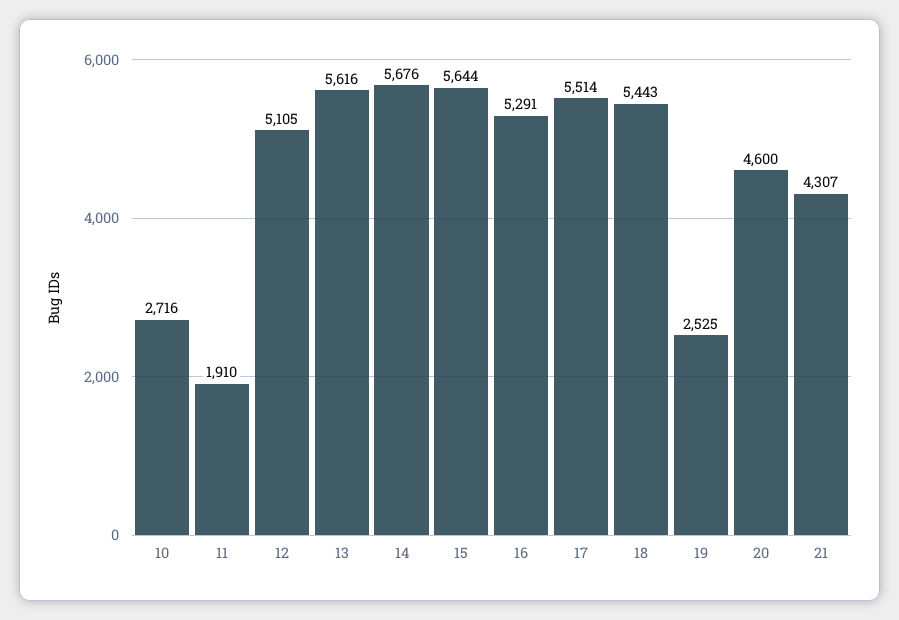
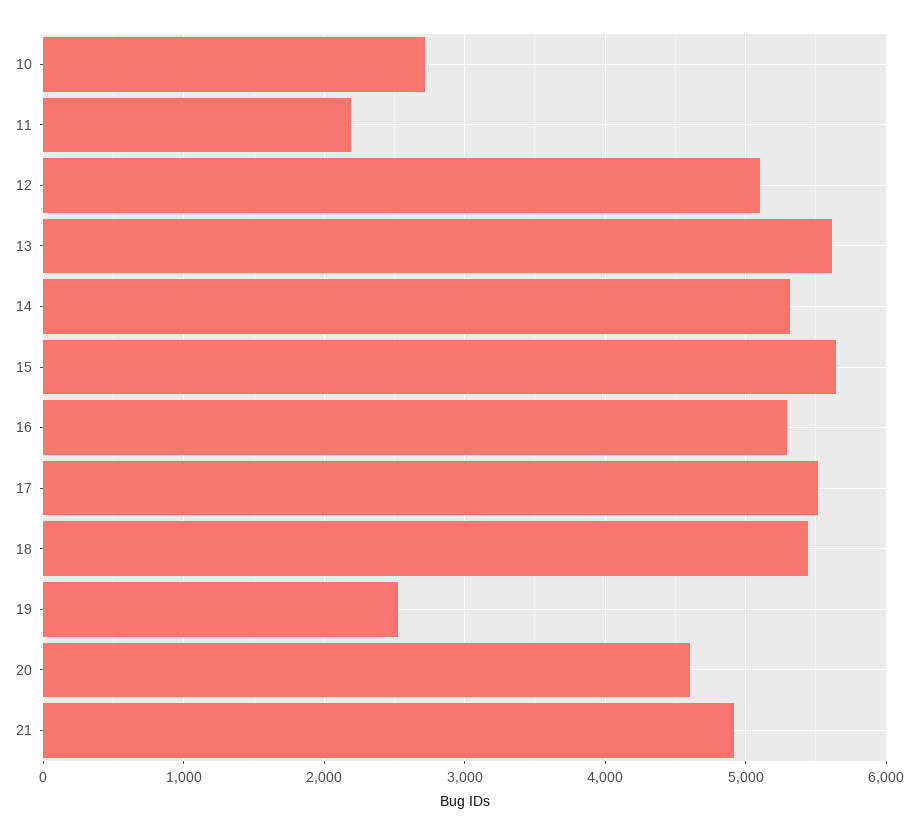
  {
    "10": 2716,
-   "11": 1910,
+   "11": 2200,
    "12": 5105,
    "13": 5616,
-   "14": 5676,
+   "14": 5300,
    "15": 5644,
    "16": 5291,
    "17": 5514,
    "18": 5443,
    "19": 2525,
    "20": 4600,
-   "21": 4307
+   "21": 4900
  }

